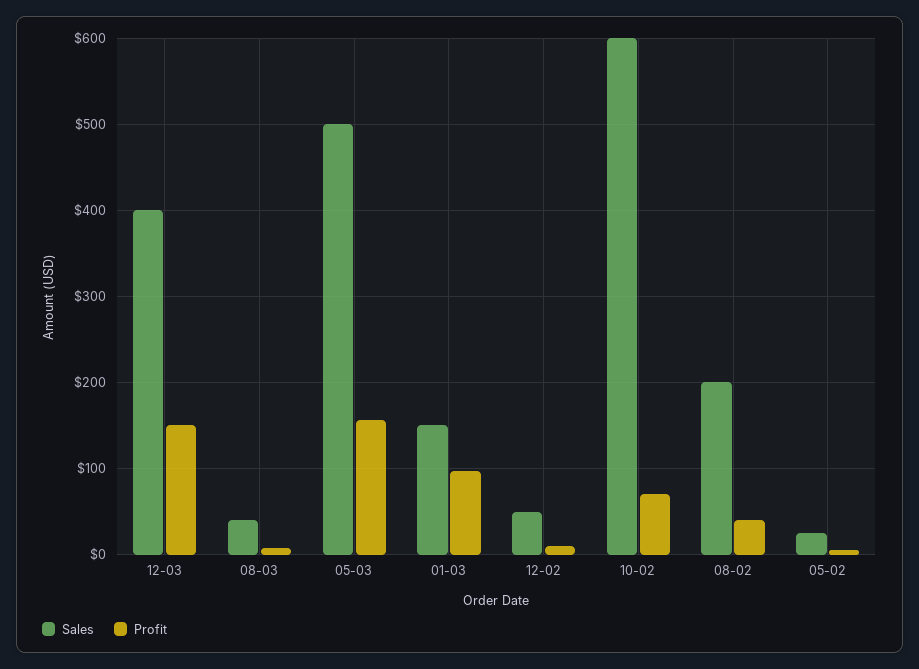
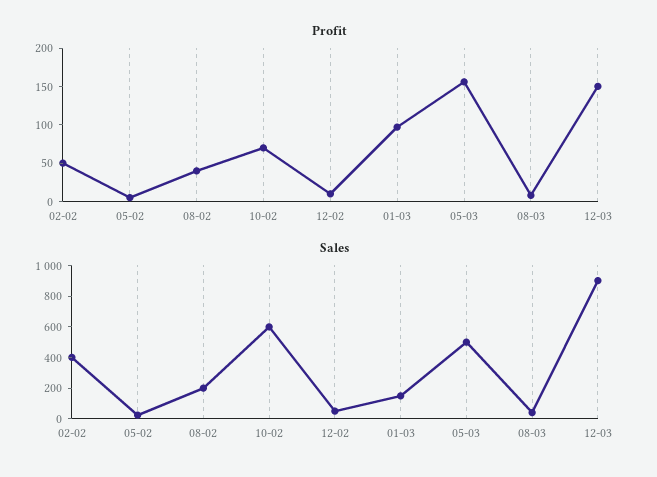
  {
    "Sales": {
-     "12-03": 400,
+     "12-03": 900,
      "08-03": 40,
      "05-03": 500,
      "01-03": 150,
      "12-02": 50,
      "10-02": 600,
      "08-02": 200,
-     "05-02": 30
+     "05-02": 30,
+     "02-02": 400
    },
    "Profit": {
      "12-03": 150,
      "08-03": 10,
      "05-03": 160,
      "01-03": 100,
      "12-02": 10,
      "10-02": 70,
      "08-02": 40,
-     "05-02": 10
+     "05-02": 10,
+     "02-02": 50
    }
  }

